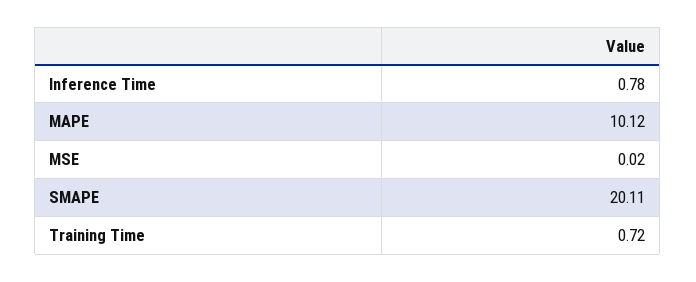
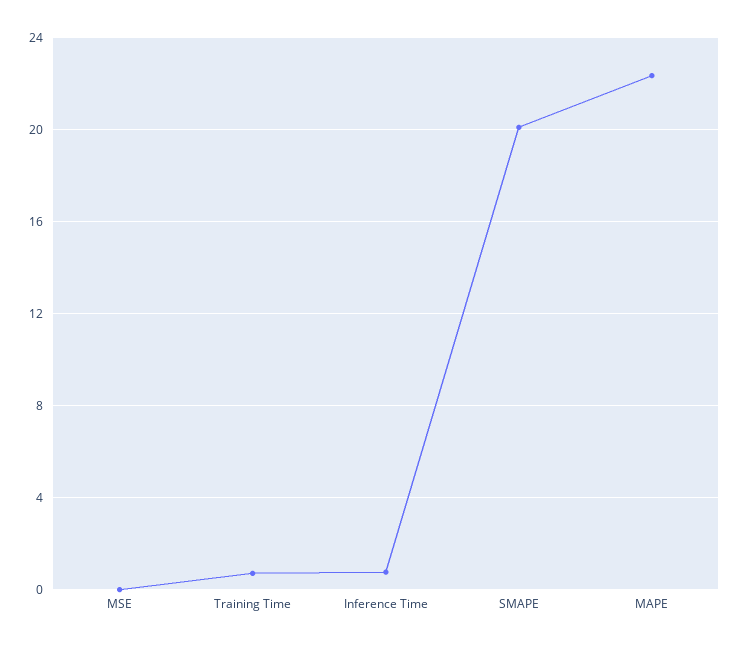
  {
    "Inference Time": 0.78,
-   "MAPE": 10.12,
+   "MAPE": 22.5,
    "MSE": 0.02,
    "SMAPE": 20.11,
    "Training Time": 0.72
  }

